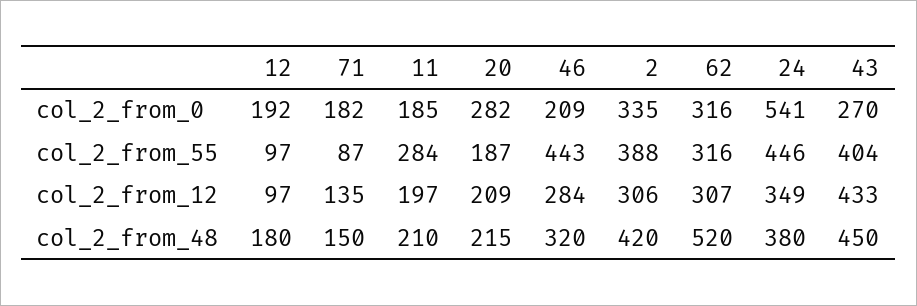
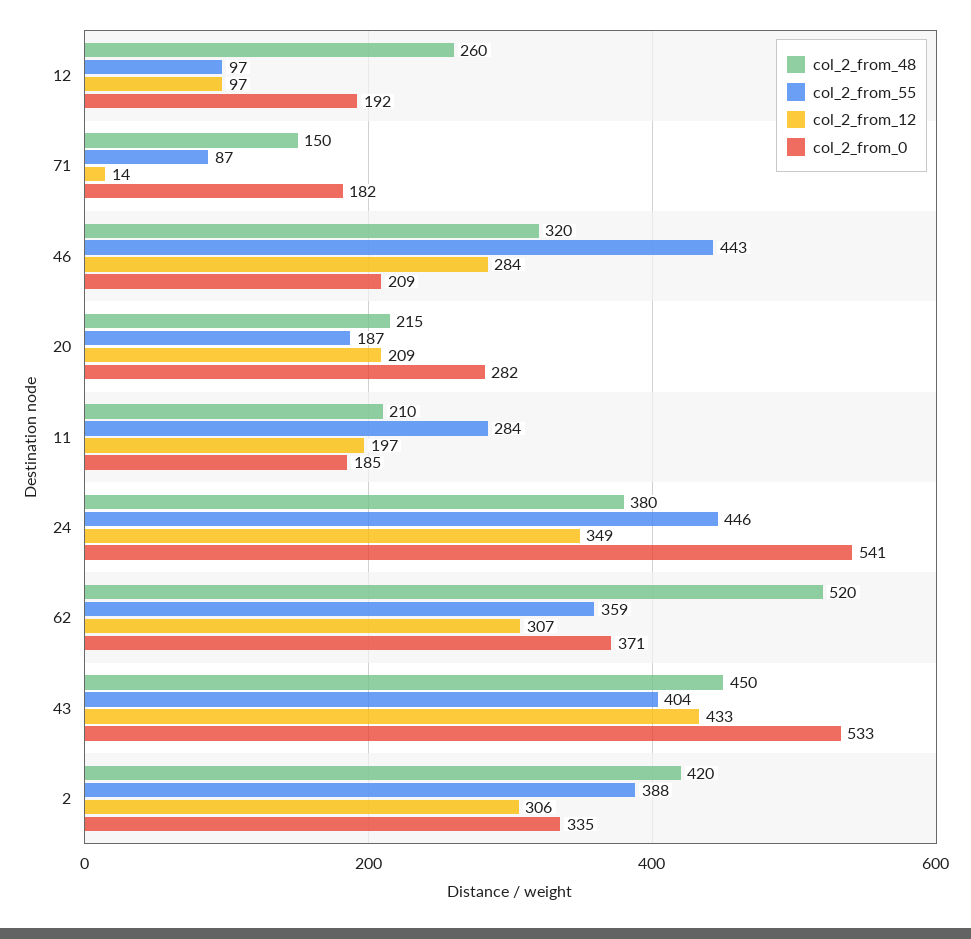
  {
    "col_2_from_0": {
      "12": 192,
      "71": 182,
      "11": 185,
      "20": 282,
      "46": 209,
      "2": 335,
-     "62": 316,
+     "62": 371,
      "24": 541,
-     "43": 270
+     "43": 533
    },
    "col_2_from_55": {
      "12": 97,
      "71": 87,
      "11": 284,
      "20": 187,
      "46": 443,
      "2": 388,
-     "62": 316,
+     "62": 359,
      "24": 446,
      "43": 404
    },
    "col_2_from_12": {
      "12": 97,
-     "71": 135,
+     "71": 14,
      "11": 197,
      "20": 209,
      "46": 284,
      "2": 306,
      "62": 307,
      "24": 349,
      "43": 433
    },
    "col_2_from_48": {
-     "12": 180,
+     "12": 260,
      "71": 150,
      "11": 210,
      "20": 215,
      "46": 320,
      "2": 420,
      "62": 520,
      "24": 380,
      "43": 450
    }
  }

